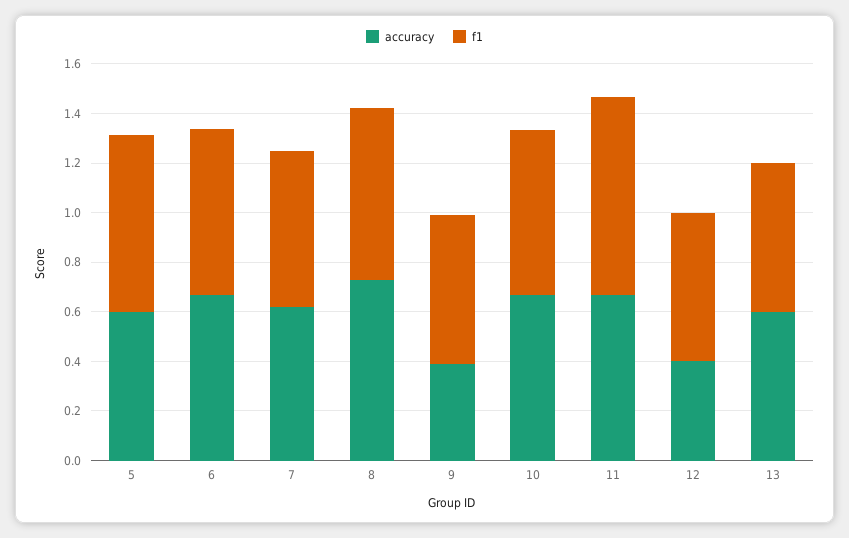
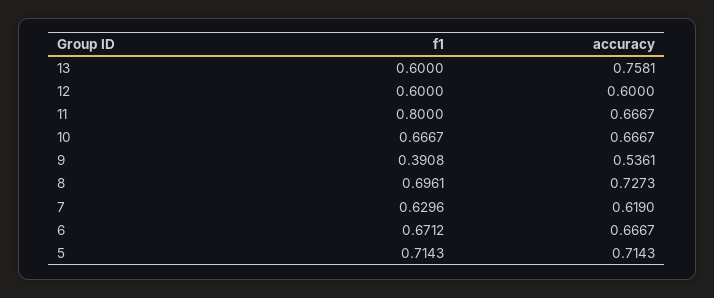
  {
    "accuracy": {
-     "5": 0.6,
+     "5": 0.7143,
      "6": 0.6667,
      "7": 0.619,
      "8": 0.7273,
-     "9": 0.4,
+     "9": 0.5361,
      "10": 0.6667,
      "11": 0.6667,
-     "12": 0.4,
+     "12": 0.6,
-     "13": 0.6
+     "13": 0.7581
    },
    "f1": {
      "5": 0.7143,
      "6": 0.6712,
      "7": 0.6296,
      "8": 0.6961,
-     "9": 0.6,
+     "9": 0.3908,
      "10": 0.6667,
      "11": 0.8,
      "12": 0.6,
      "13": 0.6
    }
  }

